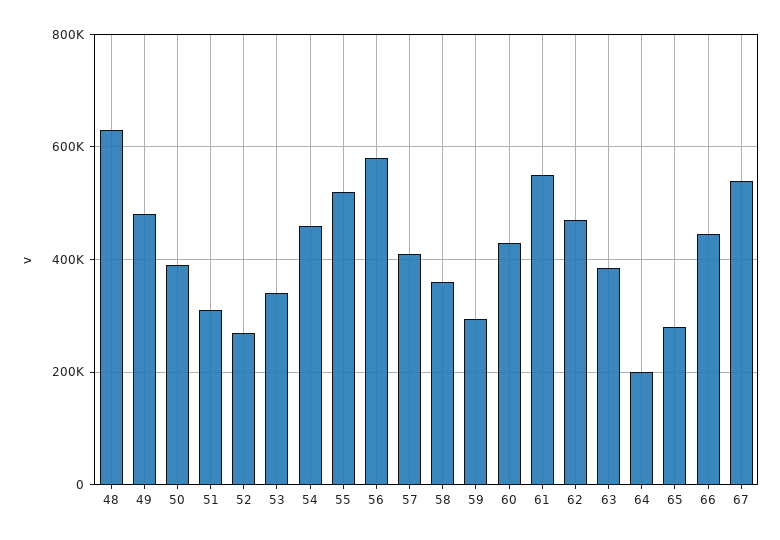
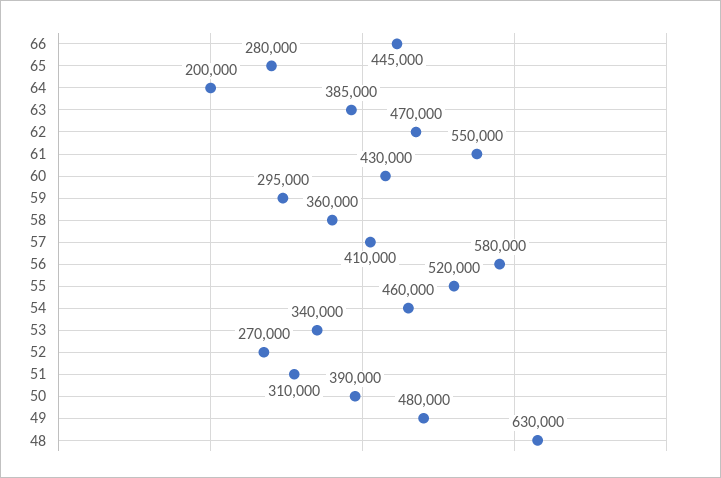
  {
    "48": 630000,
    "49": 480000,
    "50": 390000,
    "51": 310000,
    "52": 270000,
    "53": 340000,
    "54": 460000,
    "55": 520000,
    "56": 580000,
    "57": 410000,
    "58": 360000,
    "59": 295000,
    "60": 430000,
    "61": 550000,
    "62": 470000,
    "63": 385000,
    "64": 200000,
    "65": 280000,
-   "66": 445000,
+   "66": 445000
-   "67": 540000
  }

